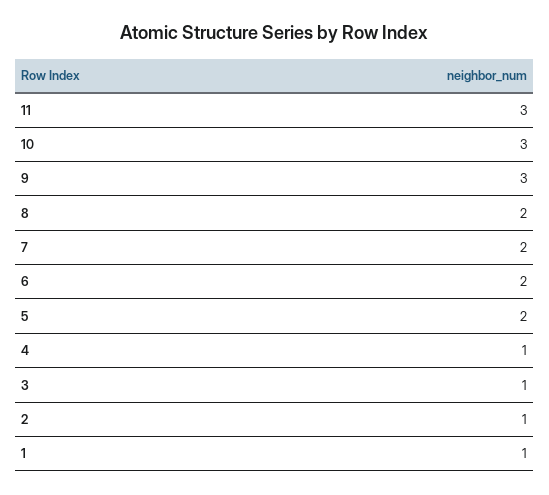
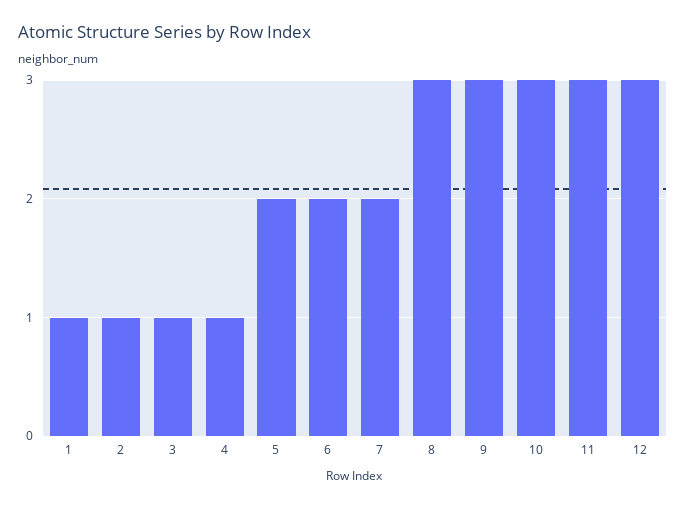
  {
    "11": 3,
    "10": 3,
    "9": 3,
-   "8": 2,
+   "8": 3,
    "7": 2,
    "6": 2,
    "5": 2,
    "4": 1,
    "3": 1,
    "2": 1,
-   "1": 1
+   "1": 1,
+   "12": 3
  }

